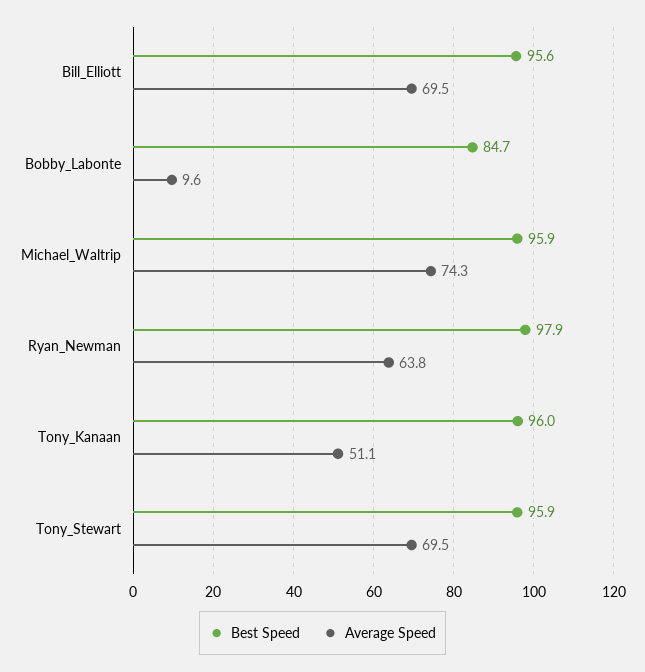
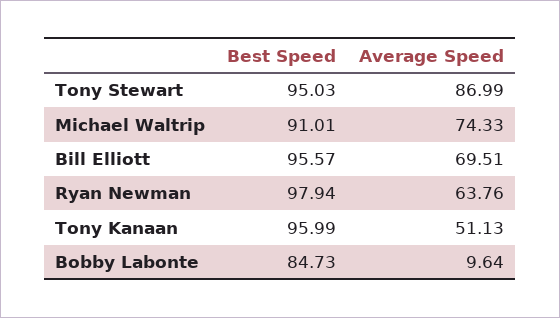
  {
    "Best Speed": {
      "Bill_Elliott": 95.57,
      "Bobby_Labonte": 84.73,
-     "Michael_Waltrip": 95.9,
+     "Michael_Waltrip": 91.01,
      "Ryan_Newman": 97.94,
      "Tony_Kanaan": 95.99,
-     "Tony_Stewart": 95.9
+     "Tony_Stewart": 95.03
    },
    "Average Speed": {
      "Bill_Elliott": 69.51,
      "Bobby_Labonte": 9.64,
      "Michael_Waltrip": 74.33,
      "Ryan_Newman": 63.76,
      "Tony_Kanaan": 51.13,
-     "Tony_Stewart": 69.5
+     "Tony_Stewart": 86.99
    }
  }

